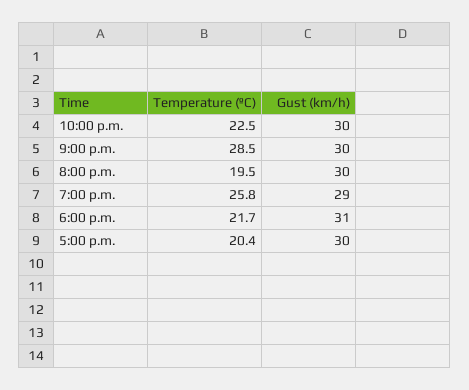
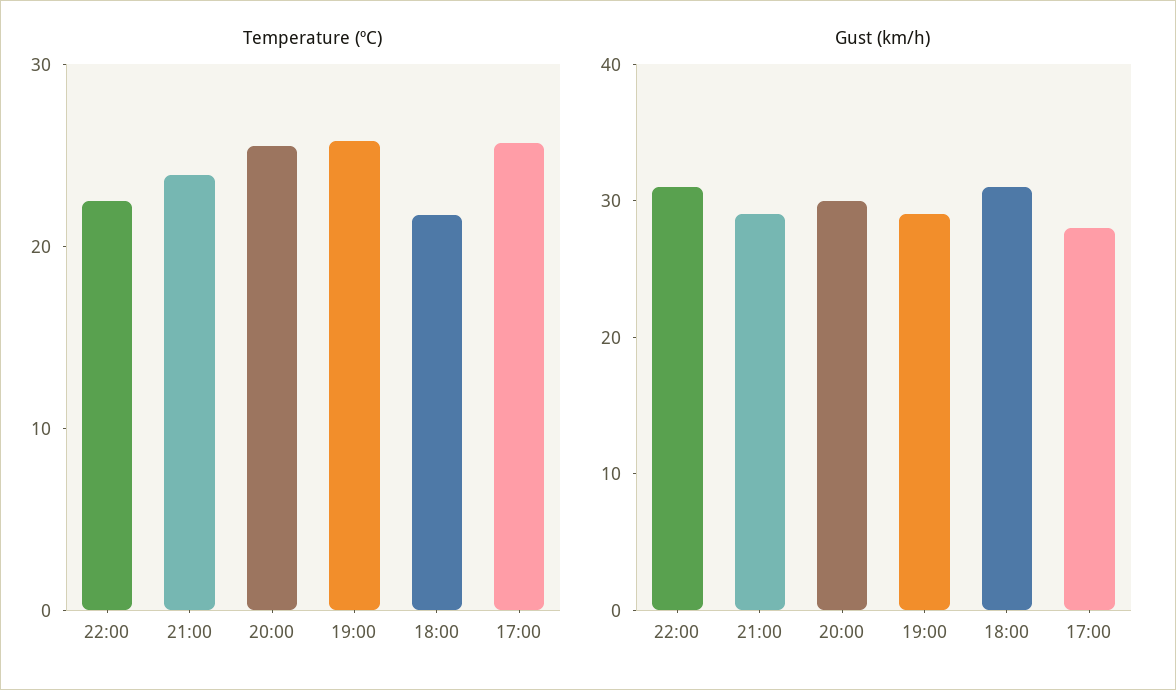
  {
    "Temperature (ºC)": {
      "10:00 p.m.": 22.5,
-     "9:00 p.m.": 28.5,
+     "9:00 p.m.": 24,
-     "8:00 p.m.": 19.5,
+     "8:00 p.m.": 26,
      "7:00 p.m.": 25.8,
      "6:00 p.m.": 21.7,
-     "5:00 p.m.": 20.4
+     "5:00 p.m.": 26
    },
    "Gust (km/h)": {
-     "10:00 p.m.": 30,
+     "10:00 p.m.": 31,
-     "9:00 p.m.": 30,
+     "9:00 p.m.": 29,
      "8:00 p.m.": 30,
      "7:00 p.m.": 29,
      "6:00 p.m.": 31,
-     "5:00 p.m.": 30
+     "5:00 p.m.": 28
    }
  }

